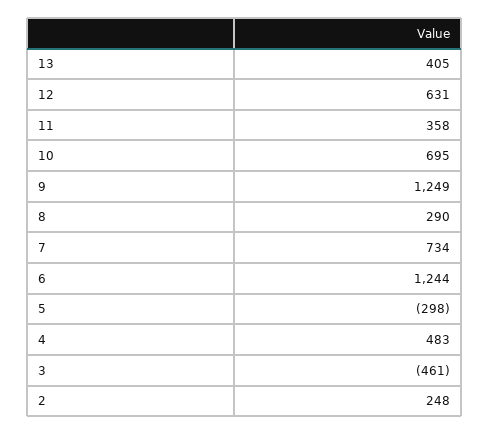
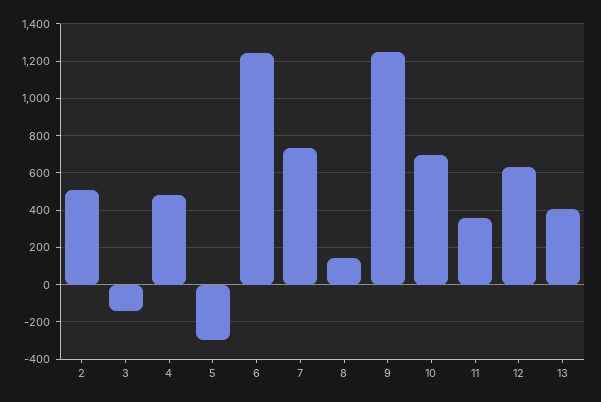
  {
    "13": 405,
    "12": 631,
    "11": 358,
    "10": 695,
    "9": 1249,
-   "8": 290,
+   "8": 150,
    "7": 734,
    "6": 1244,
    "5": -298,
    "4": 483,
-   "3": -461,
+   "3": -150,
-   "2": 248
+   "2": 500
  }

